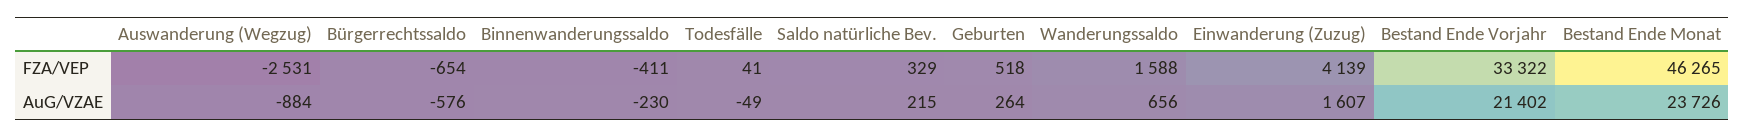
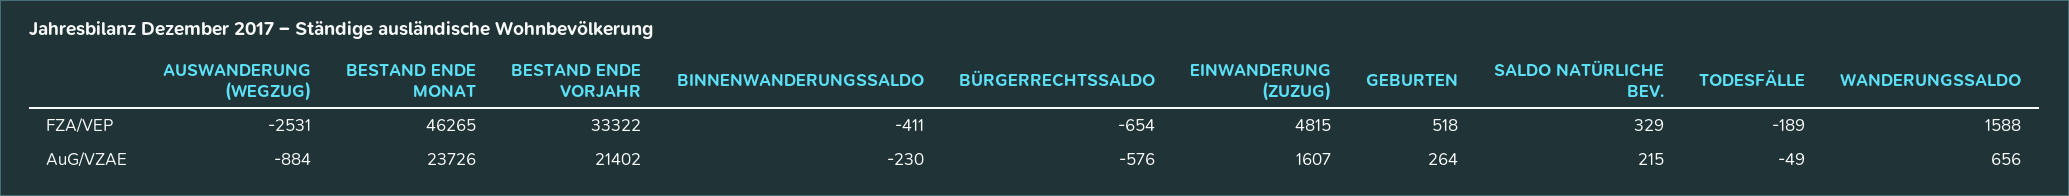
  {
    "Auswanderung (Wegzug)": {
      "FZA/VEP": -2531,
      "AuG/VZAE": -884
    },
    "Bürgerrechtssaldo": {
      "FZA/VEP": -654,
      "AuG/VZAE": -576
    },
    "Binnenwanderungssaldo": {
      "FZA/VEP": -411,
      "AuG/VZAE": -230
    },
    "Todesfälle": {
-     "FZA/VEP": 41,
+     "FZA/VEP": -189,
      "AuG/VZAE": -49
    },
    "Saldo natürliche Bev.": {
      "FZA/VEP": 329,
      "AuG/VZAE": 215
    },
    "Geburten": {
      "FZA/VEP": 518,
      "AuG/VZAE": 264
    },
    "Wanderungssaldo": {
      "FZA/VEP": 1588,
      "AuG/VZAE": 656
    },
    "Einwanderung (Zuzug)": {
-     "FZA/VEP": 4139,
+     "FZA/VEP": 4815,
      "AuG/VZAE": 1607
    },
    "Bestand Ende Vorjahr": {
      "FZA/VEP": 33322,
      "AuG/VZAE": 21402
    },
    "Bestand Ende Monat": {
      "FZA/VEP": 46265,
      "AuG/VZAE": 23726
    }
  }

